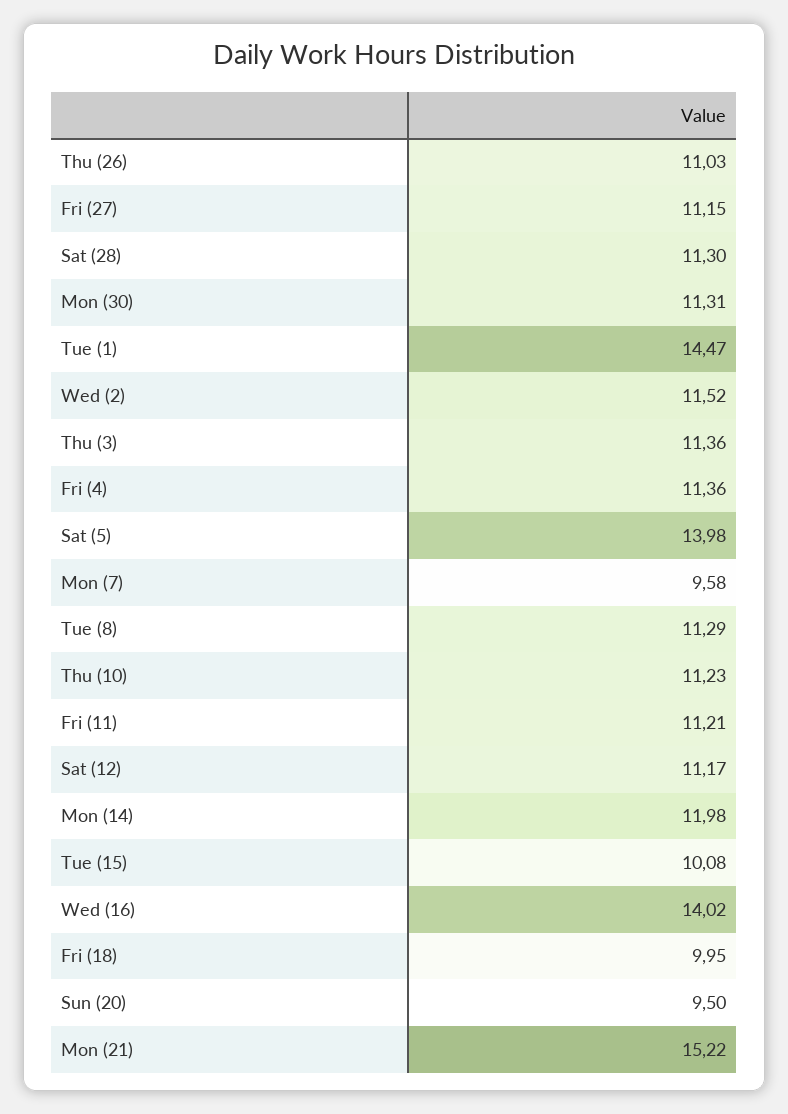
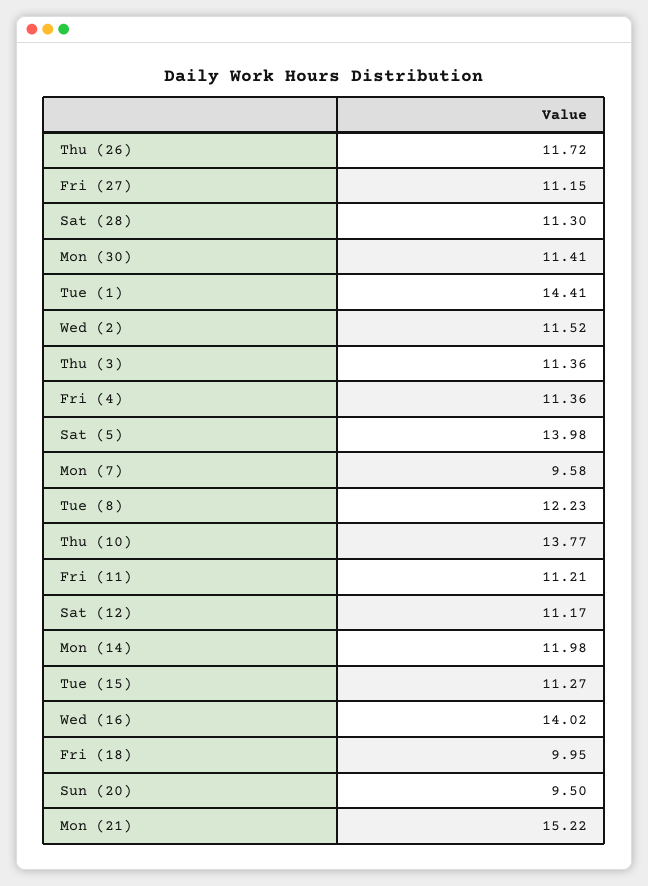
  {
-   "Thu (26)": 11.03,
+   "Thu (26)": 11.72,
    "Fri (27)": 11.15,
    "Sat (28)": 11.3,
-   "Mon (30)": 11.31,
+   "Mon (30)": 11.41,
-   "Tue (1)": 14.47,
+   "Tue (1)": 14.41,
    "Wed (2)": 11.52,
    "Thu (3)": 11.36,
    "Fri (4)": 11.36,
    "Sat (5)": 13.98,
    "Mon (7)": 9.58,
-   "Tue (8)": 11.29,
+   "Tue (8)": 12.23,
-   "Thu (10)": 11.23,
+   "Thu (10)": 13.77,
    "Fri (11)": 11.21,
    "Sat (12)": 11.17,
    "Mon (14)": 11.98,
-   "Tue (15)": 10.08,
+   "Tue (15)": 11.27,
    "Wed (16)": 14.02,
    "Fri (18)": 9.95,
    "Sun (20)": 9.5,
    "Mon (21)": 15.22
  }

